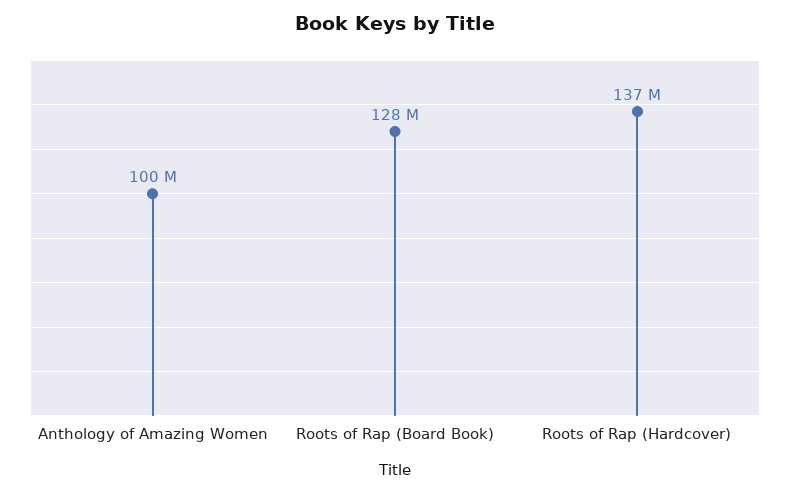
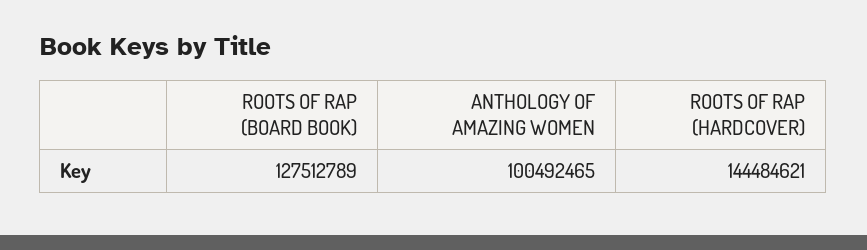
  {
    "Anthology of Amazing Women": 100492465,
    "Roots of Rap (Board Book)": 127512789,
-   "Roots of Rap (Hardcover)": 137000000
+   "Roots of Rap (Hardcover)": 144484621
  }

